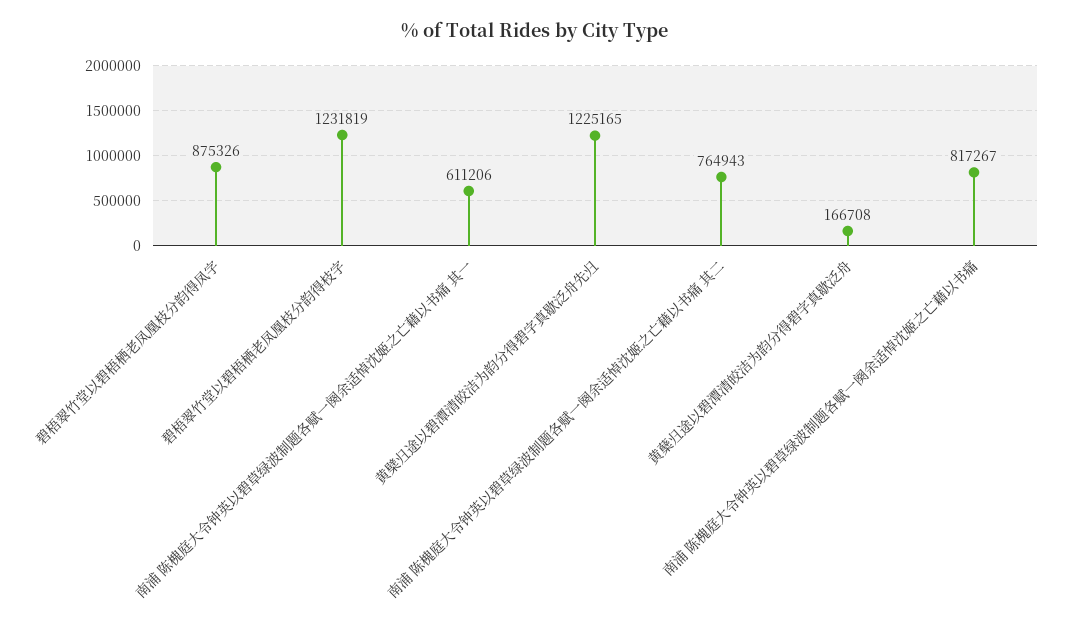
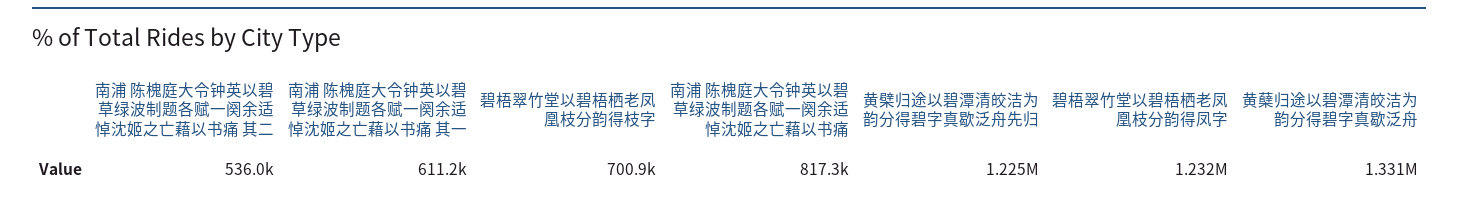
  {
-   "碧梧翠竹堂以碧梧栖老凤凰枝分韵得凤字": 875326,
+   "碧梧翠竹堂以碧梧栖老凤凰枝分韵得凤字": 1232000,
-   "碧梧翠竹堂以碧梧栖老凤凰枝分韵得枝字": 1231819,
+   "碧梧翠竹堂以碧梧栖老凤凰枝分韵得枝字": 700900,
    "南浦 陈槐庭大令钟英以碧草绿波制题各赋一阕余适悼沈姬之亡藉以书痛 其一": 611206,
    "黄檗归途以碧潭清皎洁为韵分得碧字真歇泛舟先归": 1225165,
-   "南浦 陈槐庭大令钟英以碧草绿波制题各赋一阕余适悼沈姬之亡藉以书痛 其二": 764943,
+   "南浦 陈槐庭大令钟英以碧草绿波制题各赋一阕余适悼沈姬之亡藉以书痛 其二": 536000,
-   "黄蘖归途以碧潭清皎洁为韵分得碧字真歇泛舟": 166708,
+   "黄蘖归途以碧潭清皎洁为韵分得碧字真歇泛舟": 1331000,
    "南浦 陈槐庭大令钟英以碧草绿波制题各赋一阕余适悼沈姬之亡藉以书痛": 817267
  }

